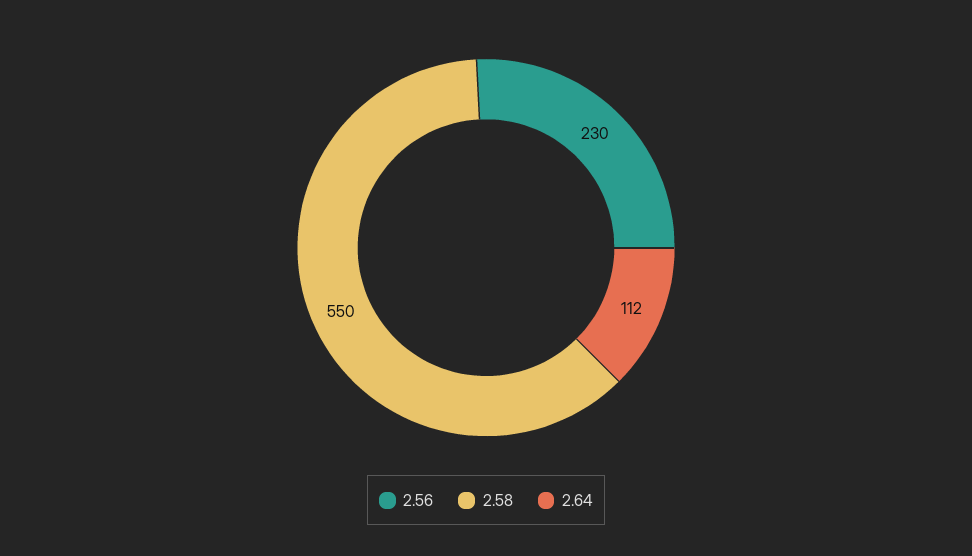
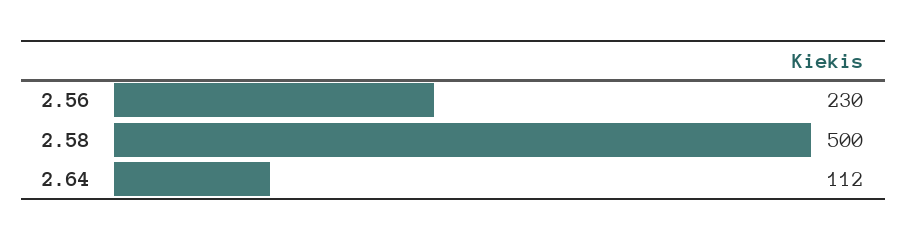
  {
    "2.56": 230,
-   "2.58": 550,
+   "2.58": 500,
    "2.64": 112
  }

